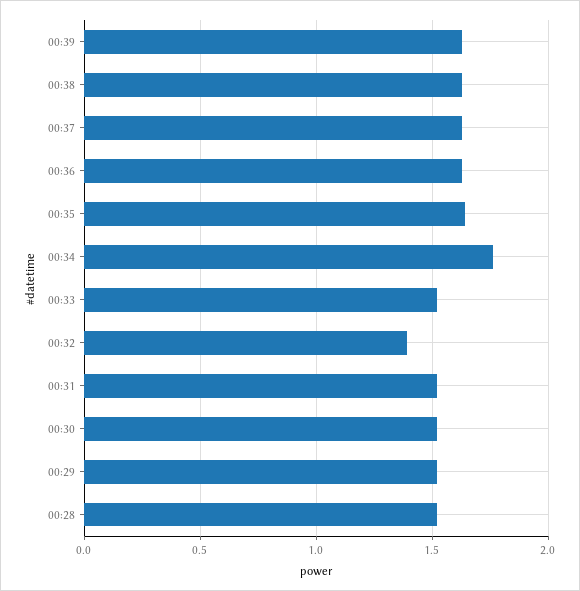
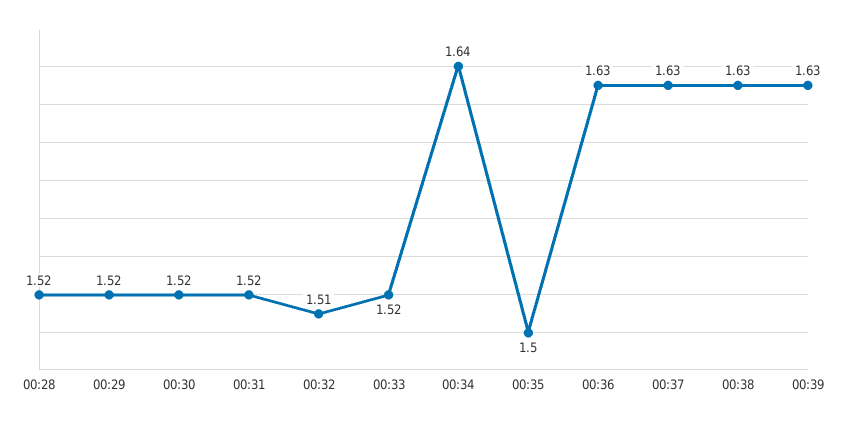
  {
    "00:39": 1.63,
    "00:38": 1.63,
    "00:37": 1.63,
    "00:36": 1.63,
-   "00:35": 1.65,
+   "00:35": 1.5,
-   "00:34": 1.75,
+   "00:34": 1.64,
    "00:33": 1.52,
-   "00:32": 1.4,
+   "00:32": 1.51,
    "00:31": 1.52,
    "00:30": 1.52,
    "00:29": 1.52,
    "00:28": 1.52
  }

